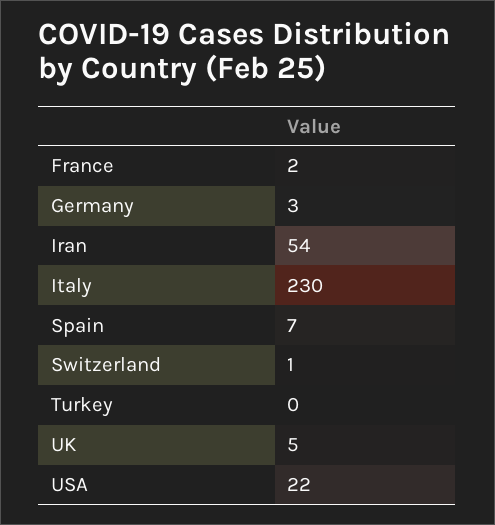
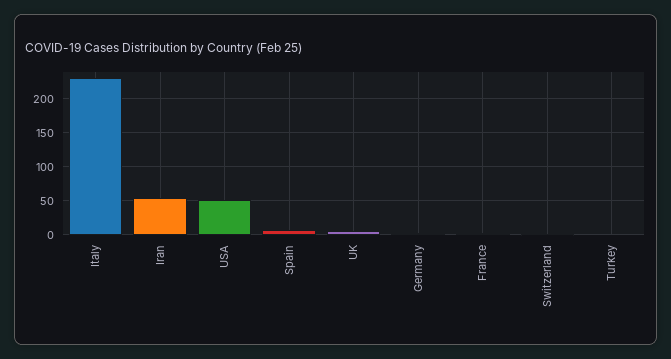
  {
    "France": 2,
    "Germany": 3,
    "Iran": 54,
    "Italy": 230,
    "Spain": 7,
    "Switzerland": 1,
    "Turkey": 0,
    "UK": 5,
-   "USA": 22
+   "USA": 50
  }

